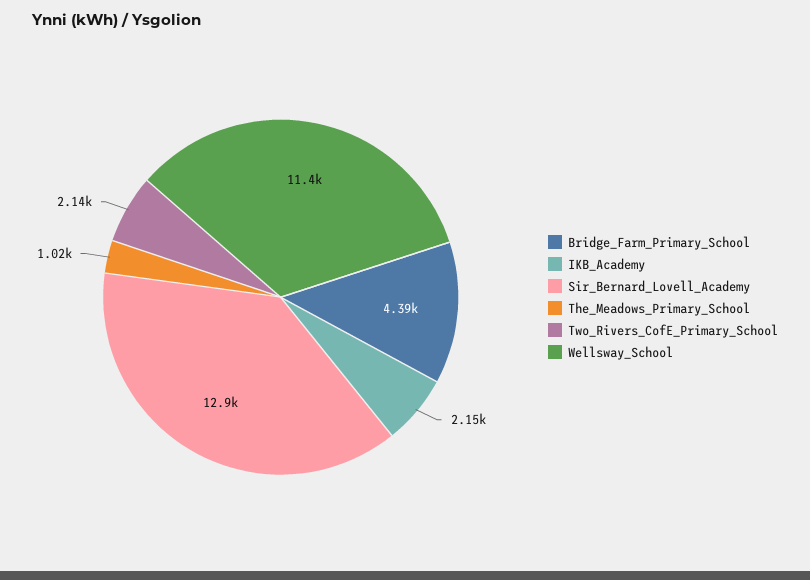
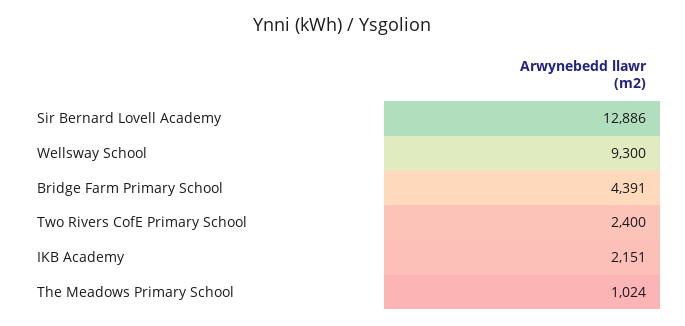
  {
    "Bridge_Farm_Primary_School": 4391,
    "IKB_Academy": 2151,
    "Sir_Bernard_Lovell_Academy": 12886,
    "The_Meadows_Primary_School": 1024,
-   "Two_Rivers_CofE_Primary_School": 2140,
+   "Two_Rivers_CofE_Primary_School": 2400,
-   "Wellsway_School": 11400
+   "Wellsway_School": 9300
  }

